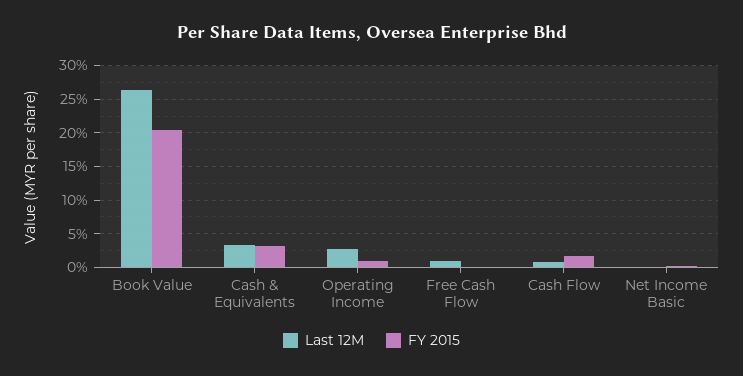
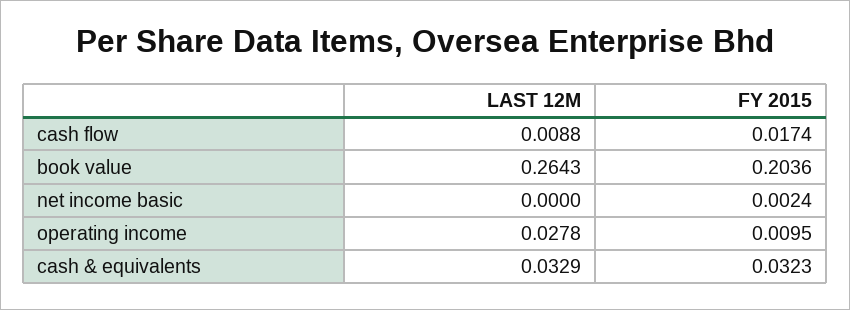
  {
    "Last 12M": {
      "Book Value": 0.2643,
      "Cash & Equivalents": 0.0329,
      "Operating Income": 0.0278,
-     "Free Cash Flow": 0.01,
      "Cash Flow": 0.0088,
      "Net Income Basic": 0
    },
    "FY 2015": {
      "Book Value": 0.2036,
      "Cash & Equivalents": 0.0323,
      "Operating Income": 0.0095,
-     "Free Cash Flow": 0,
      "Cash Flow": 0.0174,
      "Net Income Basic": 0.0024
    }
  }

